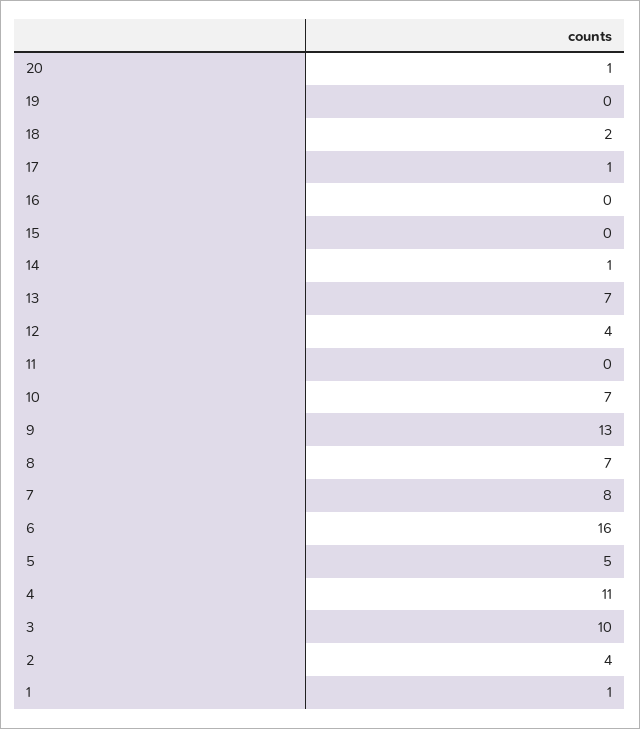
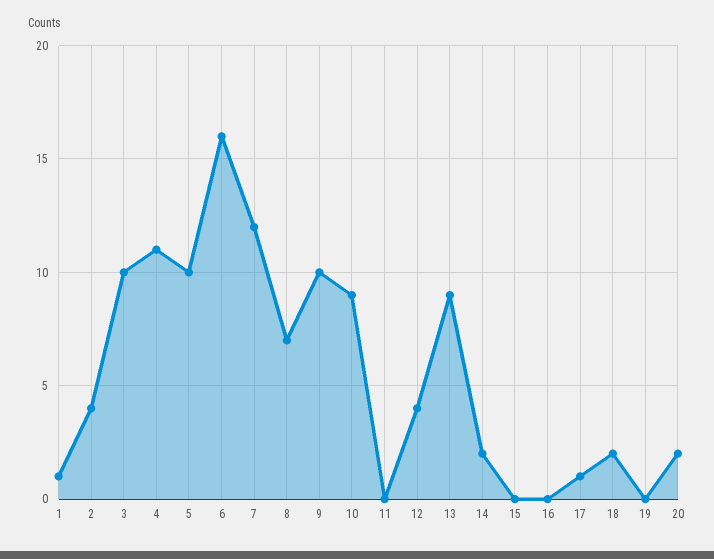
  {
-   "20": 1,
+   "20": 2,
    "19": 0,
    "18": 2,
    "17": 1,
    "16": 0,
    "15": 0,
-   "14": 1,
+   "14": 2,
-   "13": 7,
+   "13": 9,
    "12": 4,
    "11": 0,
-   "10": 7,
+   "10": 9,
-   "9": 13,
+   "9": 10,
    "8": 7,
-   "7": 8,
+   "7": 12,
    "6": 16,
-   "5": 5,
+   "5": 10,
    "4": 11,
    "3": 10,
    "2": 4,
    "1": 1
  }

